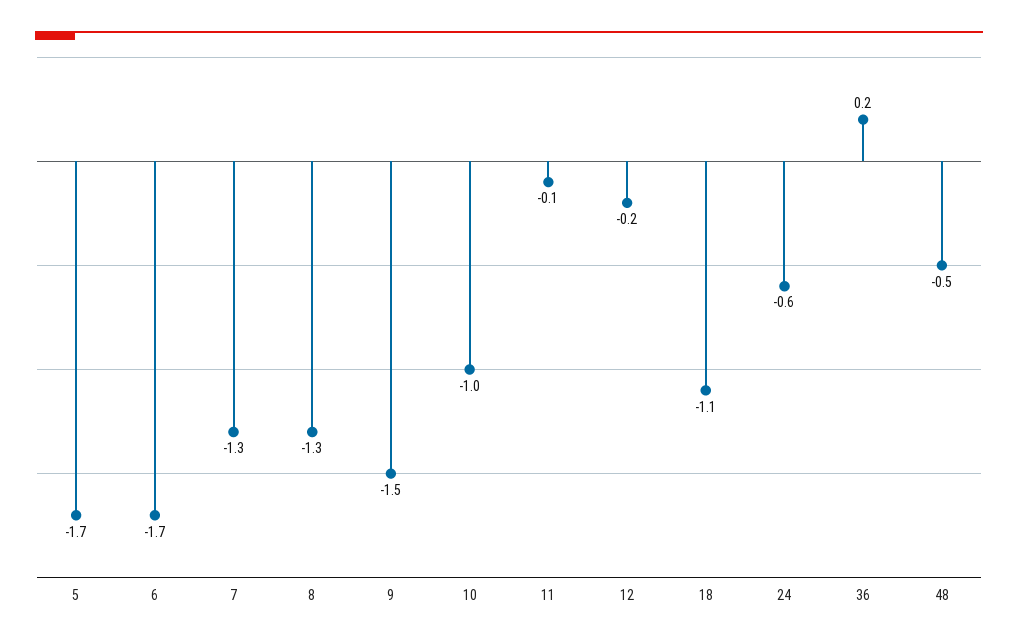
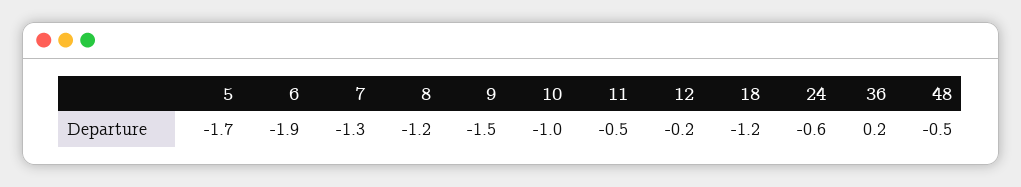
  {
    "5": -1.7,
-   "6": -1.7,
+   "6": -1.9,
    "7": -1.3,
-   "8": -1.3,
+   "8": -1.2,
    "9": -1.5,
    "10": -1,
-   "11": -0.1,
+   "11": -0.5,
    "12": -0.2,
-   "18": -1.1,
+   "18": -1.2,
    "24": -0.6,
    "36": 0.2,
    "48": -0.5
  }

